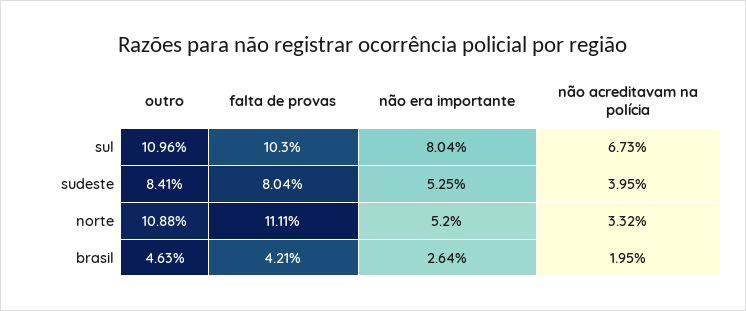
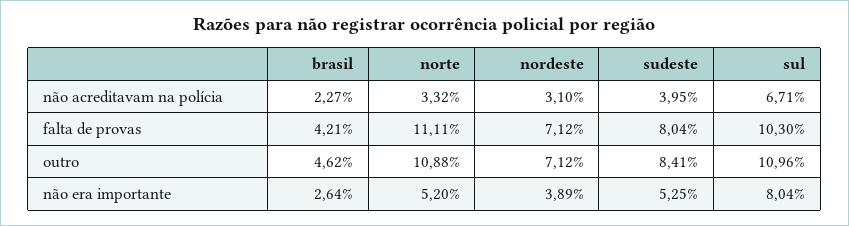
  {
    "outro": {
      "sul": 10.96,
      "sudeste": 8.41,
      "norte": 10.88,
-     "brasil": 4.63
+     "brasil": 4.62,
+     "nordeste": 7.12
    },
    "falta de provas": {
      "sul": 10.3,
      "sudeste": 8.04,
      "norte": 11.11,
-     "brasil": 4.21
+     "brasil": 4.21,
+     "nordeste": 7.12
    },
    "não era importante": {
      "sul": 8.04,
      "sudeste": 5.25,
      "norte": 5.2,
-     "brasil": 2.64
+     "brasil": 2.64,
+     "nordeste": 3.89
    },
    "não acreditavam na polícia": {
-     "sul": 6.73,
+     "sul": 6.71,
      "sudeste": 3.95,
      "norte": 3.32,
-     "brasil": 1.95
+     "brasil": 2.27,
+     "nordeste": 3.1
    }
  }

